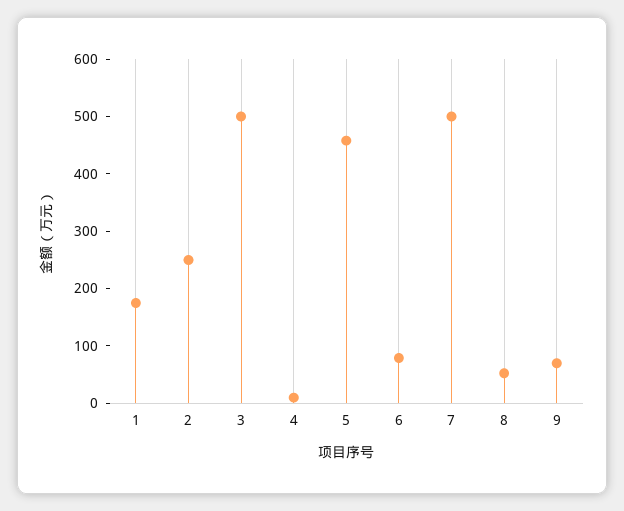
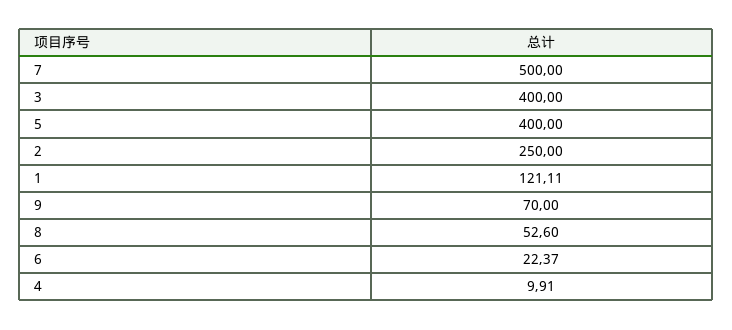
  {
-   "1": 180,
+   "1": 121.11,
    "2": 250,
-   "3": 500,
+   "3": 400,
    "4": 9.91,
-   "5": 460,
+   "5": 400,
-   "6": 80,
+   "6": 22.37,
    "7": 500,
    "8": 52.6,
    "9": 70
  }

